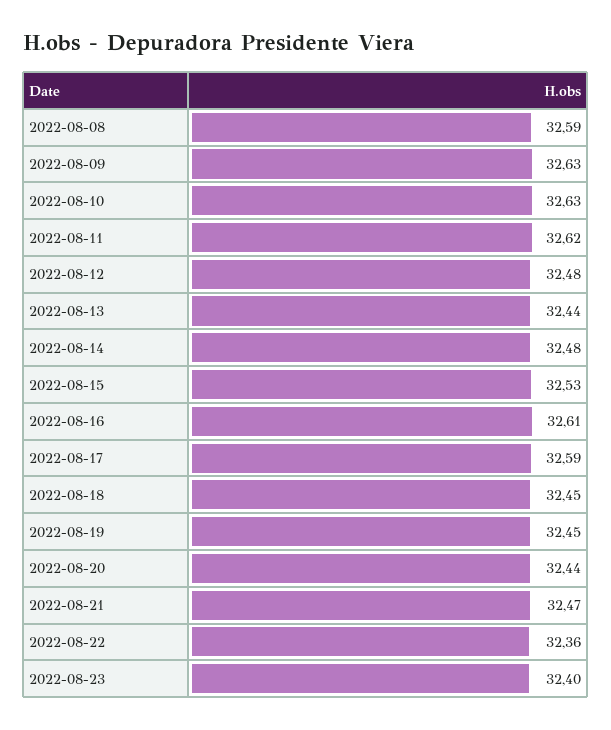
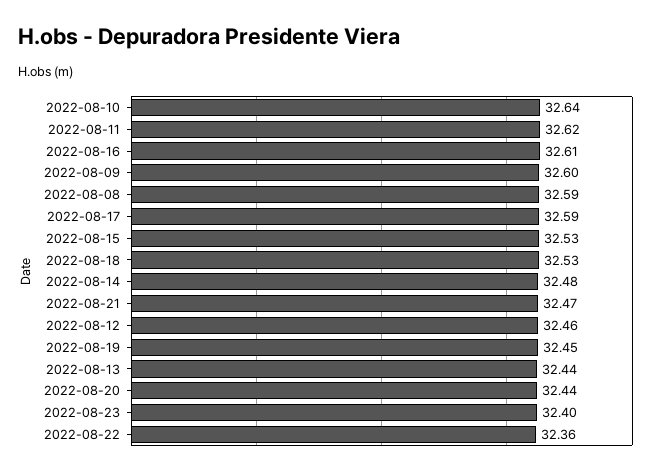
  {
    "2022-08-08": 32.59,
-   "2022-08-09": 32.63,
+   "2022-08-09": 32.6,
-   "2022-08-10": 32.63,
+   "2022-08-10": 32.64,
    "2022-08-11": 32.62,
-   "2022-08-12": 32.48,
+   "2022-08-12": 32.46,
    "2022-08-13": 32.44,
    "2022-08-14": 32.48,
    "2022-08-15": 32.53,
    "2022-08-16": 32.61,
    "2022-08-17": 32.59,
-   "2022-08-18": 32.45,
+   "2022-08-18": 32.53,
    "2022-08-19": 32.45,
    "2022-08-20": 32.44,
    "2022-08-21": 32.47,
    "2022-08-22": 32.36,
    "2022-08-23": 32.4
  }

